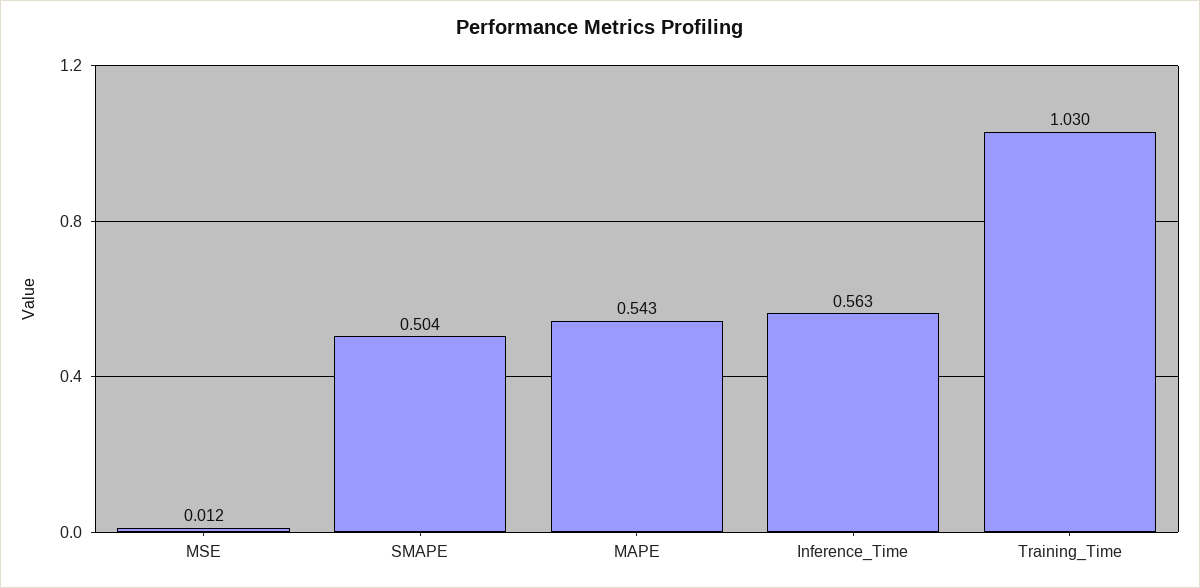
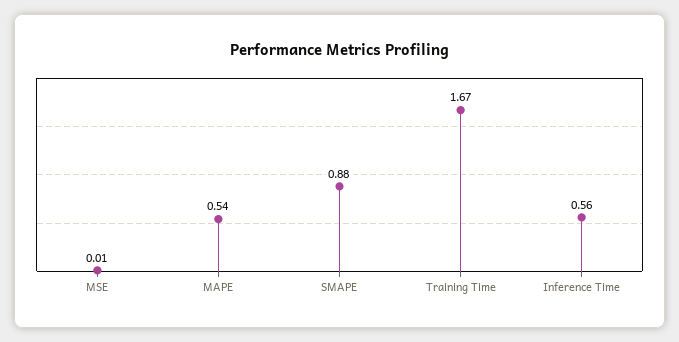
  {
    "MSE": 0.012,
-   "SMAPE": 0.504,
+   "SMAPE": 0.88,
    "MAPE": 0.543,
    "Inference_Time": 0.563,
-   "Training_Time": 1.03
+   "Training_Time": 1.67
  }

